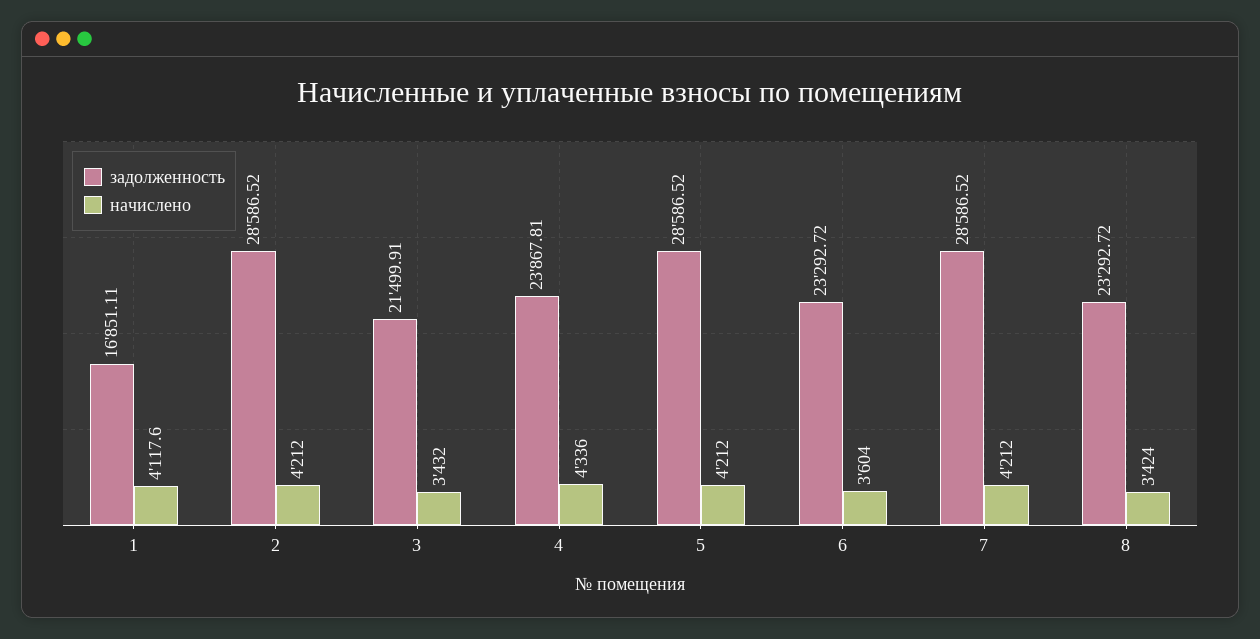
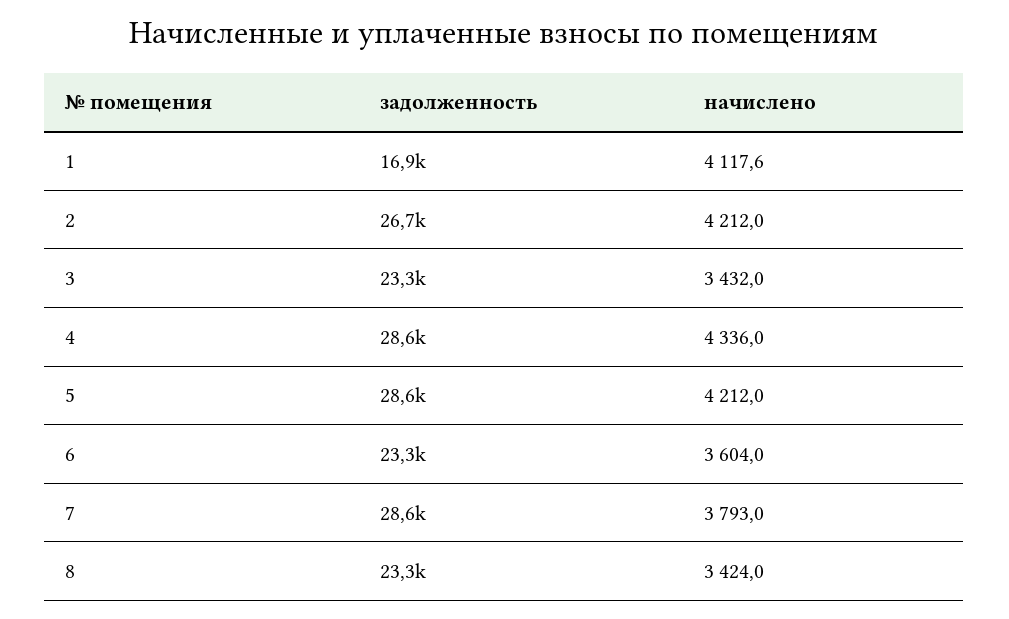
  {
    "задолженность": {
      "1": 16851.11,
-     "2": 28586.52,
+     "2": 26700,
-     "3": 21499.91,
+     "3": 23300,
-     "4": 23867.81,
+     "4": 28600,
      "5": 28586.52,
      "6": 23292.72,
      "7": 28586.52,
      "8": 23292.72
    },
    "начислено": {
      "1": 4117.6,
      "2": 4212,
      "3": 3432,
      "4": 4336,
      "5": 4212,
      "6": 3604,
-     "7": 4212,
+     "7": 3793,
      "8": 3424
    }
  }

